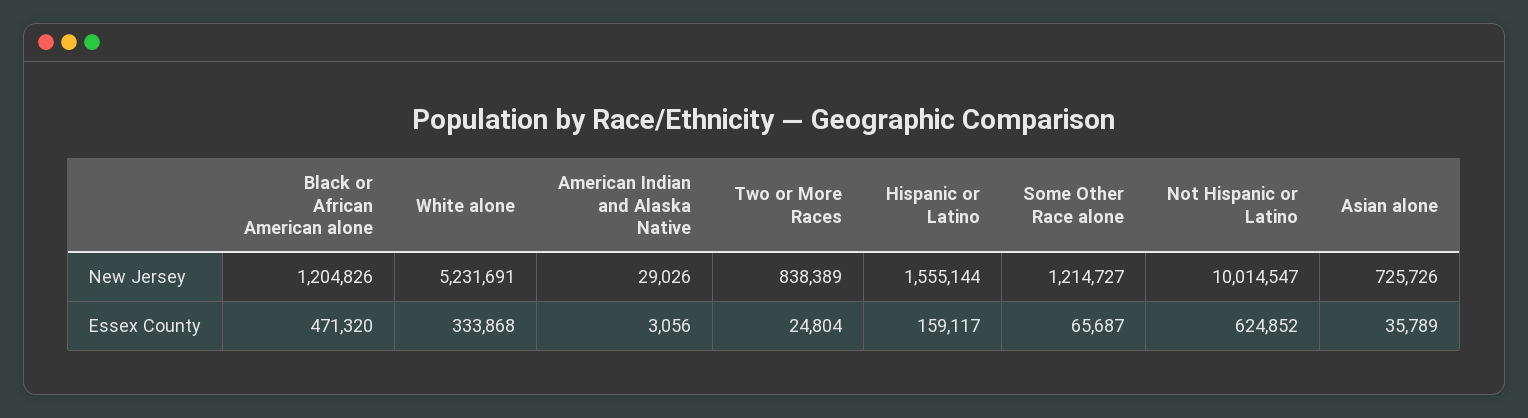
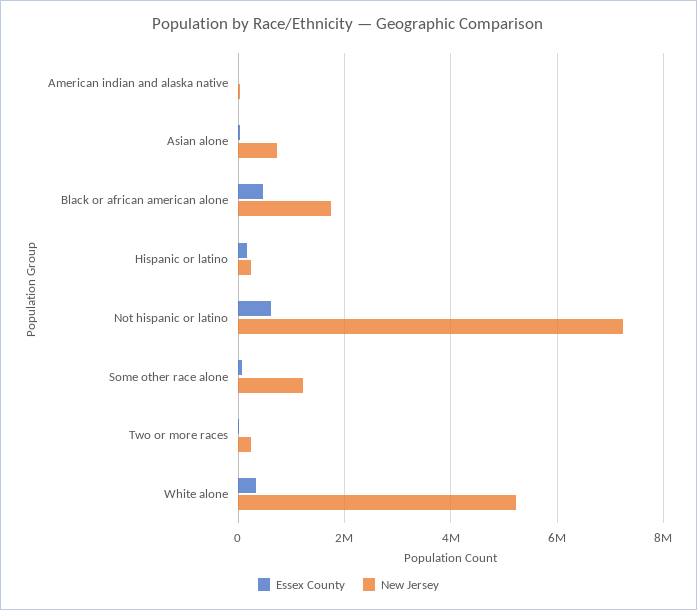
  {
    "New Jersey": {
-     "Black or African American alone": 1204826,
+     "Black or African American alone": 1800000,
      "White alone": 5231691,
      "American Indian and Alaska Native": 29026,
-     "Two or More Races": 838389,
+     "Two or More Races": 200000,
-     "Hispanic or Latino": 1555144,
+     "Hispanic or Latino": 200000,
      "Some Other Race alone": 1214727,
-     "Not Hispanic or Latino": 10014547,
+     "Not Hispanic or Latino": 7200000,
      "Asian alone": 725726
    },
    "Essex County": {
      "Black or African American alone": 471320,
      "White alone": 333868,
      "American Indian and Alaska Native": 3056,
      "Two or More Races": 24804,
      "Hispanic or Latino": 159117,
      "Some Other Race alone": 65687,
      "Not Hispanic or Latino": 624852,
      "Asian alone": 35789
    }
  }

